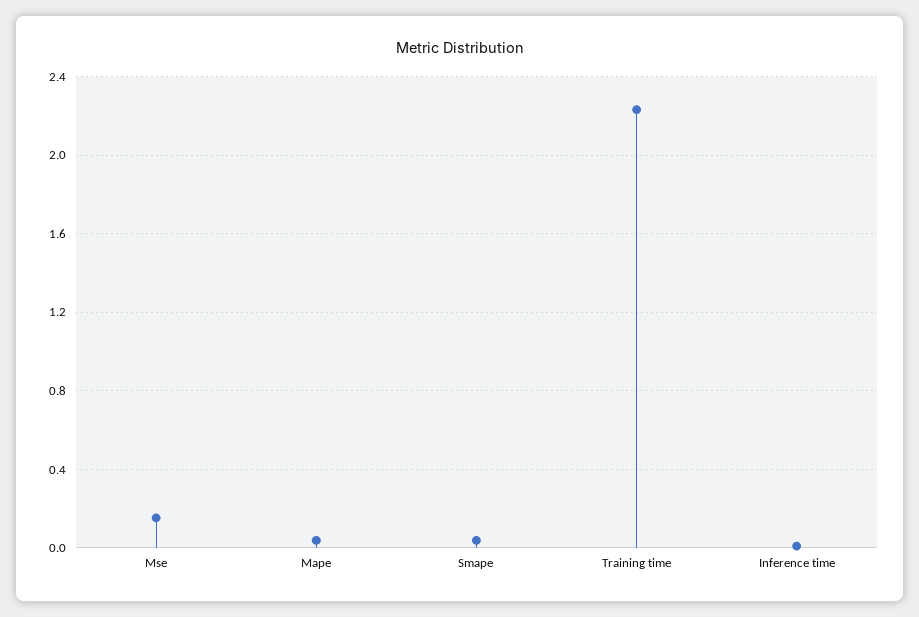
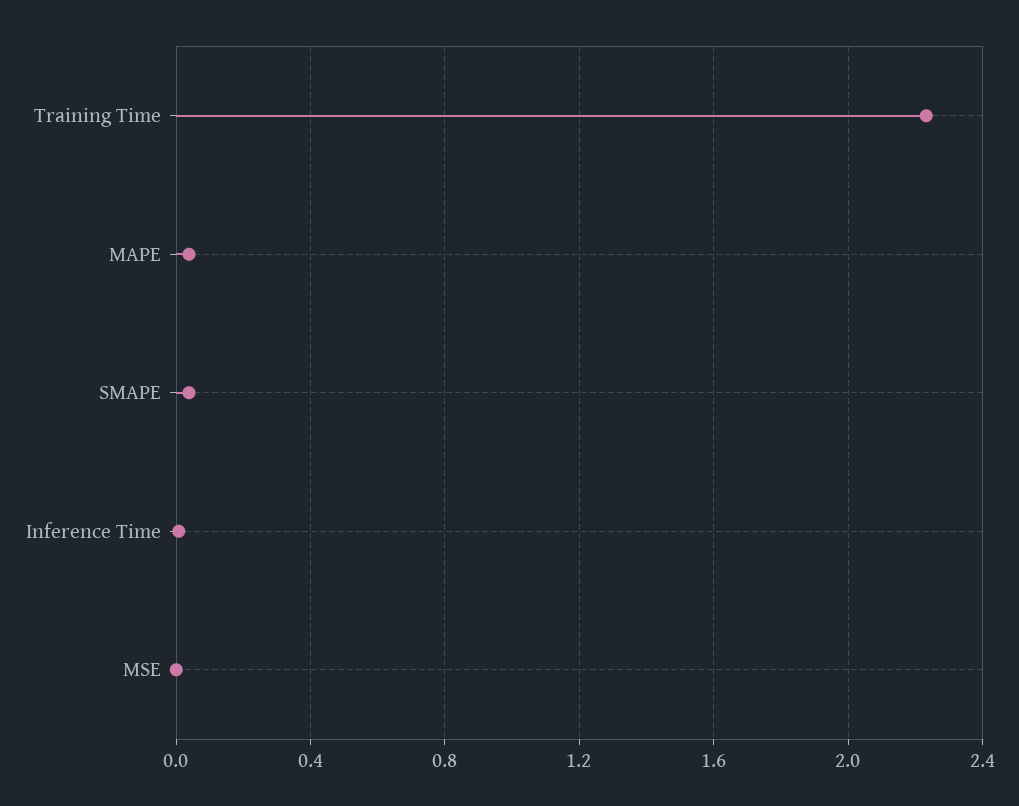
  {
-   "Mse": 0.15,
+   "Mse": 0,
    "Mape": 0.05,
    "Smape": 0.05,
    "Training time": 2.25,
    "Inference time": 0
  }

